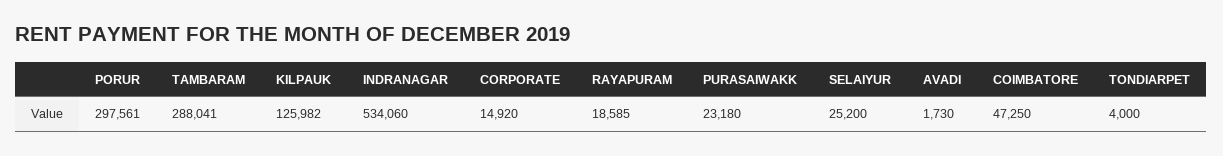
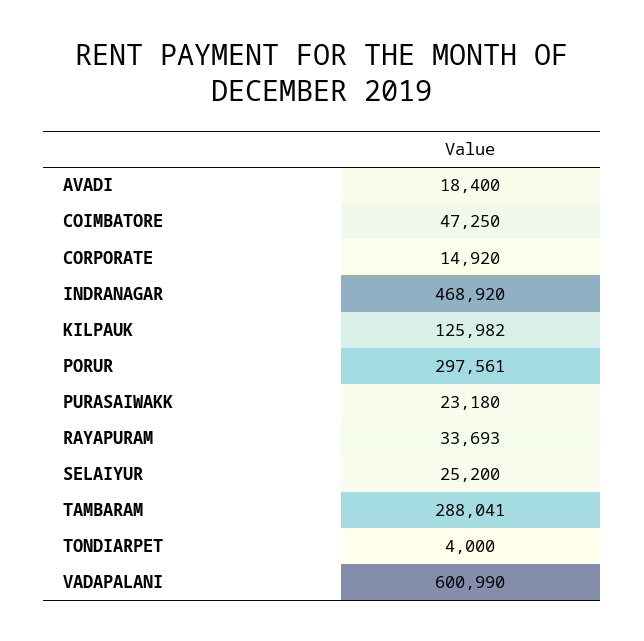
  {
    "PORUR": 297561,
    "TAMBARAM": 288041,
    "KILPAUK": 125982,
-   "INDRANAGAR": 534060,
+   "INDRANAGAR": 468920,
    "CORPORATE": 14920,
-   "RAYAPURAM": 18585,
+   "RAYAPURAM": 33693,
    "PURASAIWAKK": 23180,
    "SELAIYUR": 25200,
-   "AVADI": 1730,
+   "AVADI": 18400,
    "COIMBATORE": 47250,
-   "TONDIARPET": 4000
+   "TONDIARPET": 4000,
+   "VADAPALANI": 600990
  }

